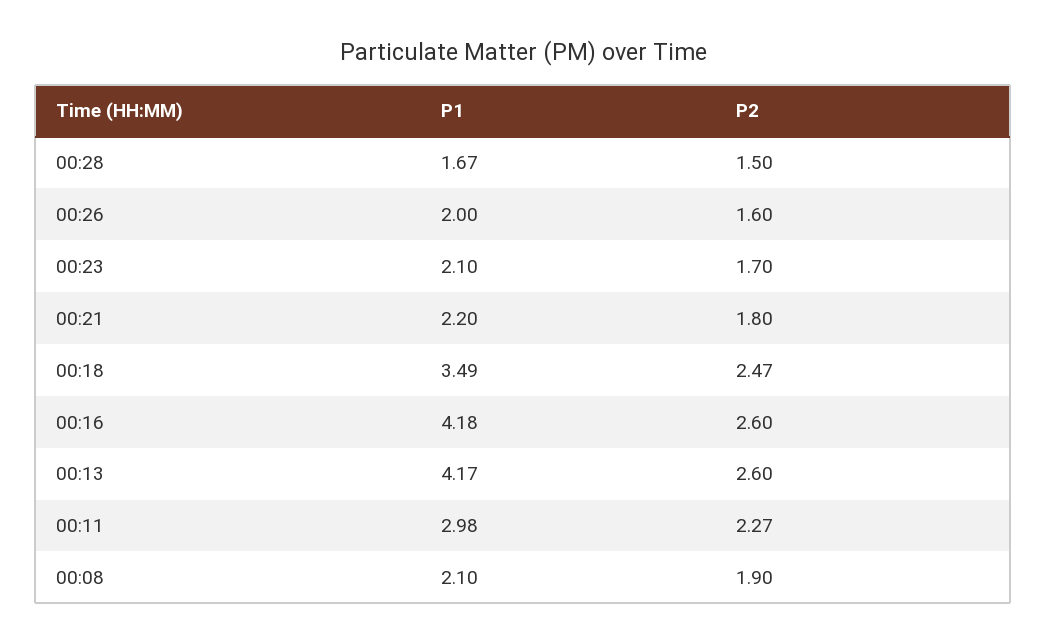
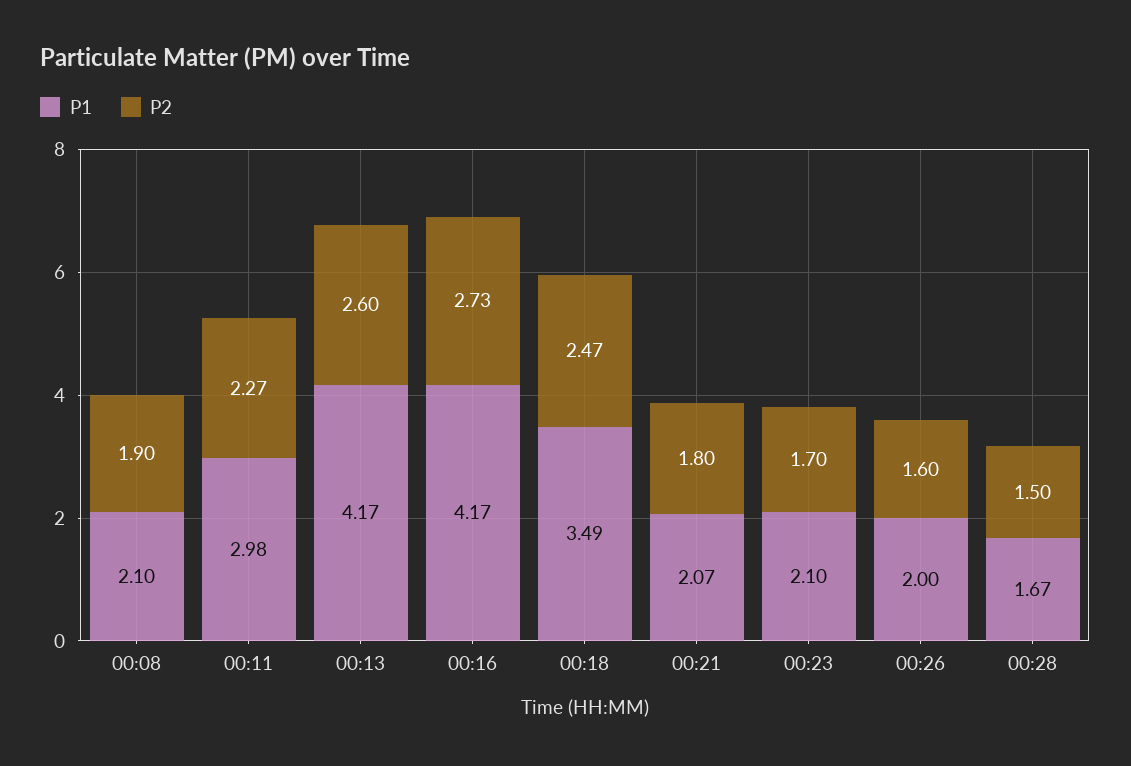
  {
    "P1": {
      "00:28": 1.67,
      "00:26": 2,
      "00:23": 2.1,
-     "00:21": 2.2,
+     "00:21": 2.07,
      "00:18": 3.49,
-     "00:16": 4.18,
+     "00:16": 4.17,
      "00:13": 4.17,
      "00:11": 2.98,
      "00:08": 2.1
    },
    "P2": {
      "00:28": 1.5,
      "00:26": 1.6,
      "00:23": 1.7,
      "00:21": 1.8,
      "00:18": 2.47,
-     "00:16": 2.6,
+     "00:16": 2.73,
      "00:13": 2.6,
      "00:11": 2.27,
      "00:08": 1.9
    }
  }

